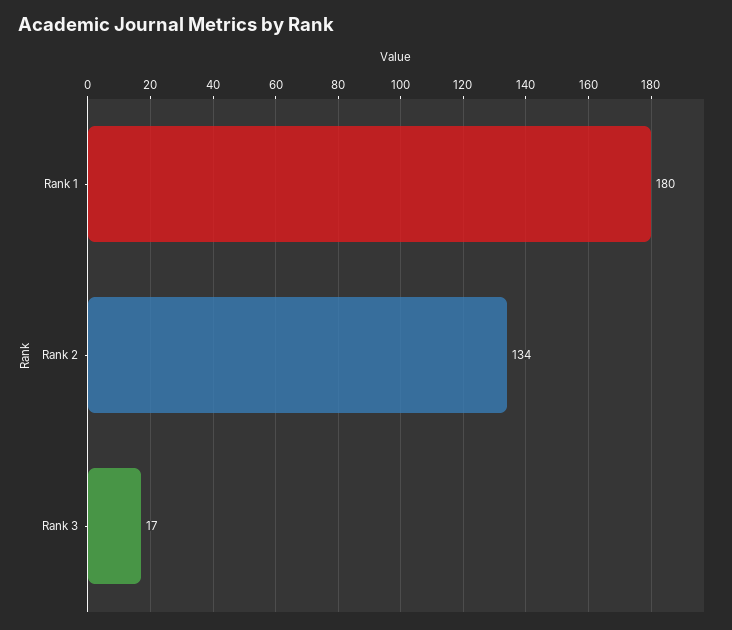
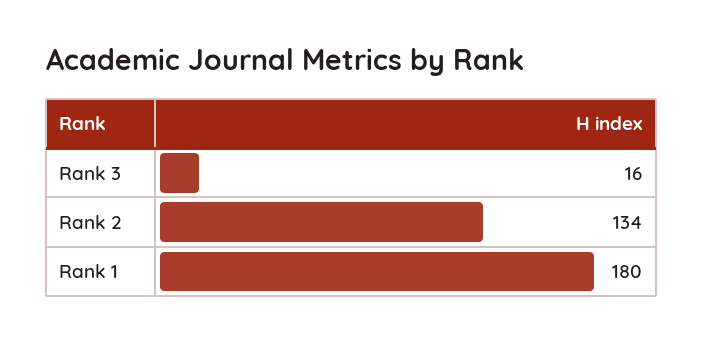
  {
    "Rank 1": 180,
    "Rank 2": 134,
-   "Rank 3": 17
+   "Rank 3": 16
  }

